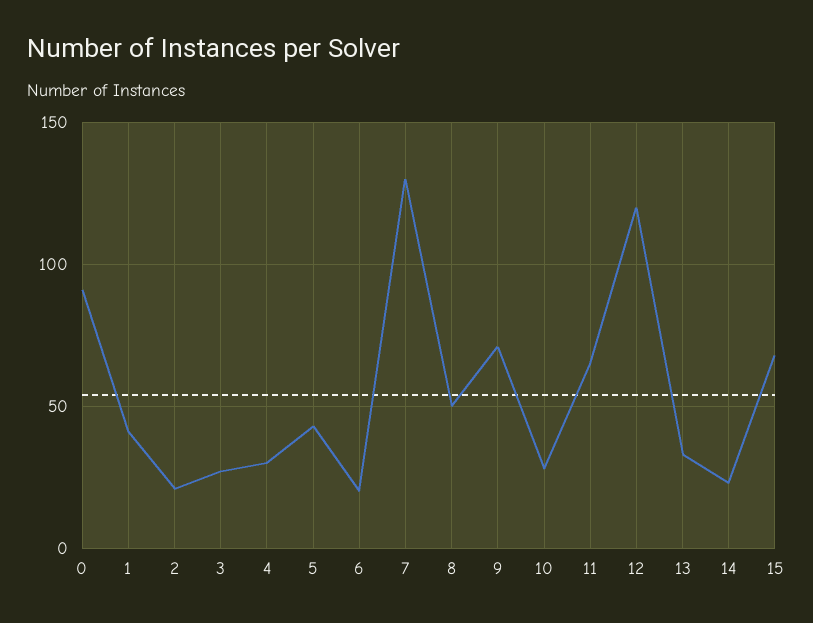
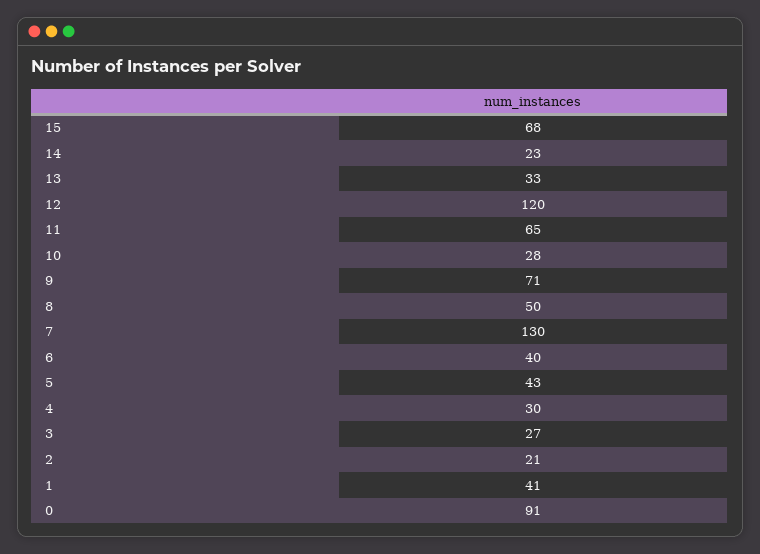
  {
    "0": 91,
    "1": 41,
    "2": 21,
    "3": 27,
    "4": 30,
    "5": 43,
-   "6": 20,
+   "6": 40,
    "7": 130,
    "8": 50,
    "9": 71,
    "10": 28,
    "11": 65,
    "12": 120,
    "13": 33,
    "14": 23,
    "15": 68
  }

